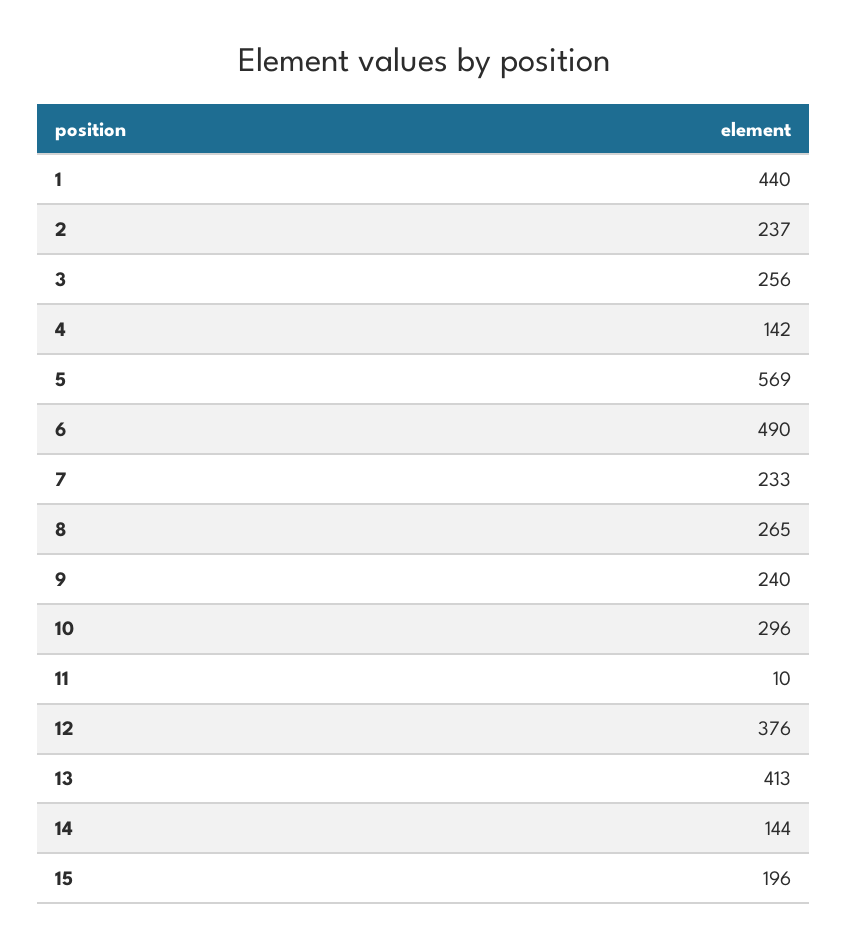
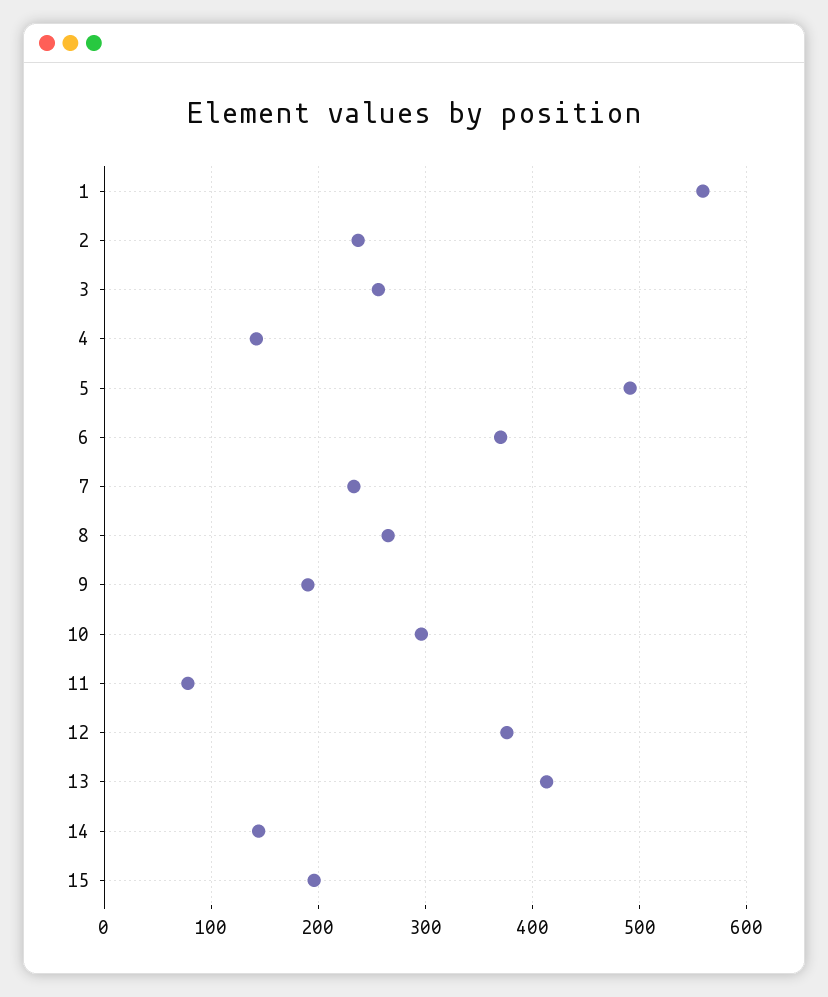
  {
-   "1": 440,
+   "1": 560,
    "2": 237,
    "3": 256,
    "4": 142,
-   "5": 569,
+   "5": 490,
-   "6": 490,
+   "6": 370,
    "7": 233,
    "8": 265,
-   "9": 240,
+   "9": 190,
    "10": 296,
-   "11": 10,
+   "11": 80,
    "12": 376,
    "13": 413,
    "14": 144,
    "15": 196
  }

